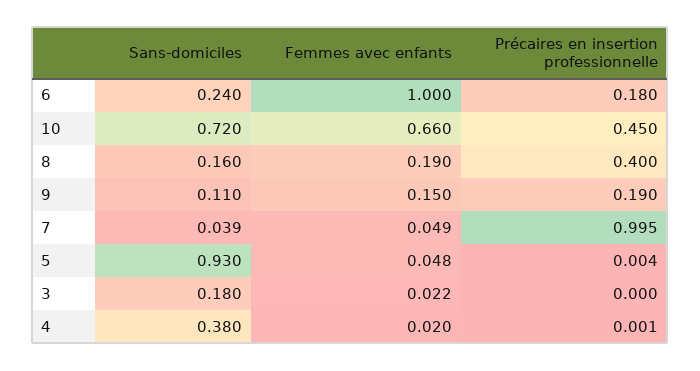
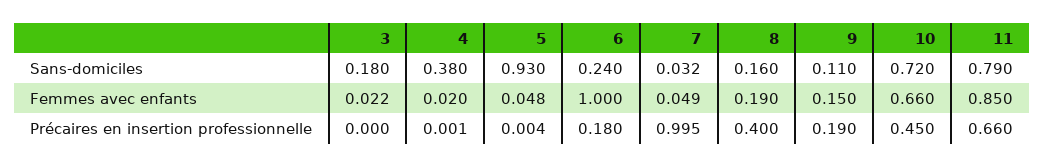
  {
    "Sans-domiciles": {
      "6": 0.24,
      "10": 0.72,
      "8": 0.16,
      "9": 0.11,
-     "7": 0.039,
+     "7": 0.032,
      "5": 0.93,
      "3": 0.18,
-     "4": 0.38
+     "4": 0.38,
+     "11": 0.79
    },
    "Femmes avec enfants": {
      "6": 1,
      "10": 0.66,
      "8": 0.19,
      "9": 0.15,
      "7": 0.049,
      "5": 0.048,
      "3": 0.022,
-     "4": 0.02
+     "4": 0.02,
+     "11": 0.85
    },
    "Précaires en insertion professionnelle": {
      "6": 0.18,
      "10": 0.45,
      "8": 0.4,
      "9": 0.19,
      "7": 0.995,
      "5": 0.004,
      "3": 0,
-     "4": 0.001
+     "4": 0.001,
+     "11": 0.66
    }
  }

